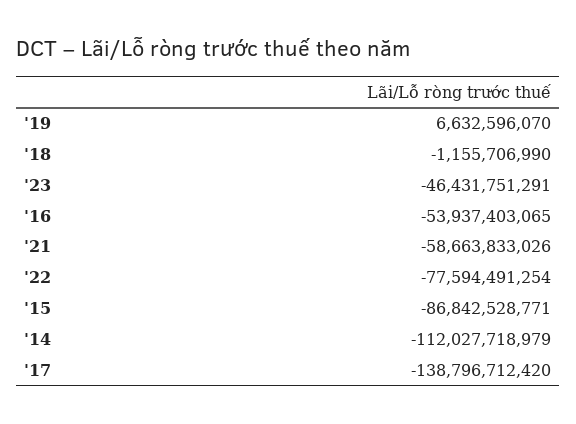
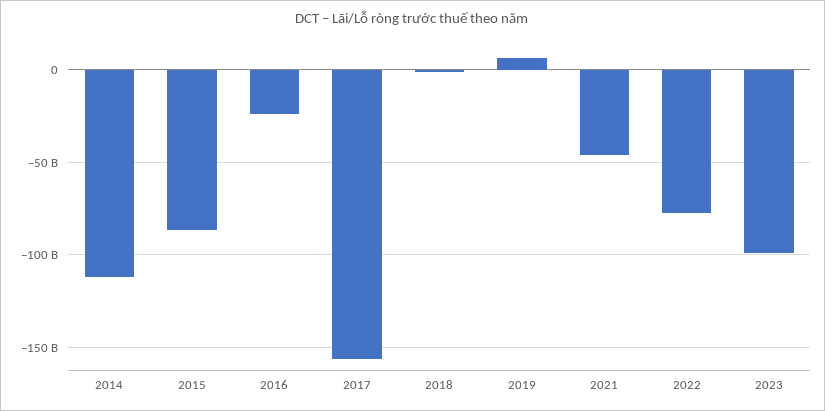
  {
    "'19": 6632596070,
    "'18": -1155706990,
-   "'23": -46431751291,
+   "'23": -100000000000,
-   "'16": -53937403065,
+   "'16": -25000000000,
-   "'21": -58663833026,
+   "'21": -45000000000,
    "'22": -77594491254,
    "'15": -86842528771,
    "'14": -112027718979,
-   "'17": -138796712420
+   "'17": -155000000000
  }

